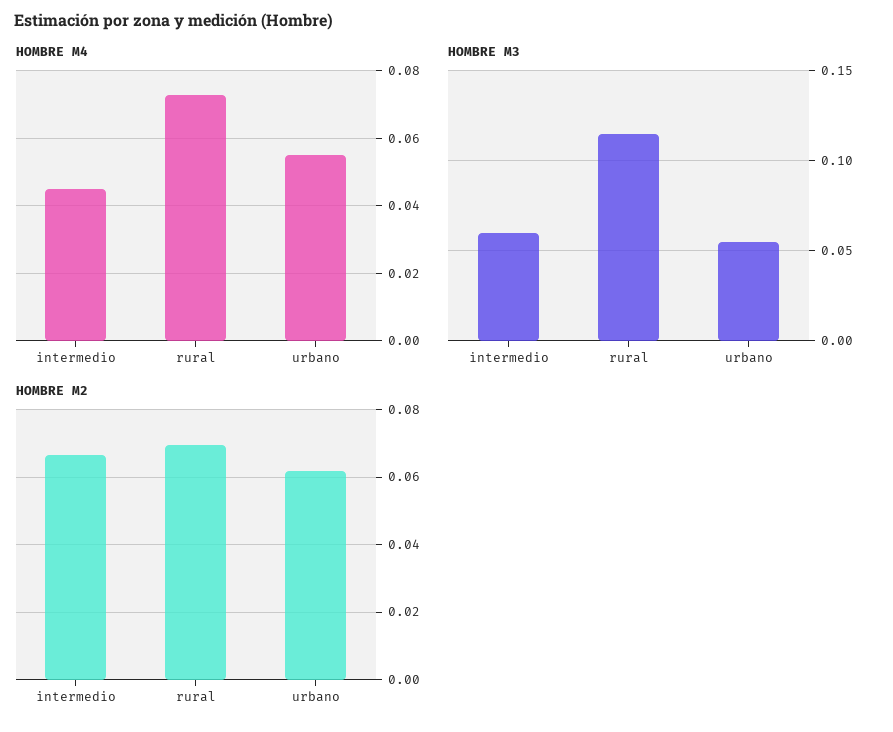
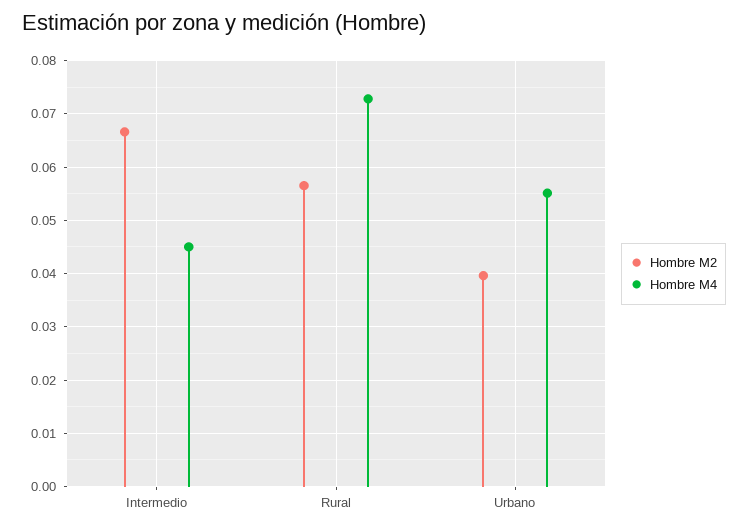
  {
    "HOMBRE M4": {
      "intermedio": 0.046,
      "rural": 0.072,
      "urbano": 0.056
    },
-   "HOMBRE M3": {
-     "intermedio": 0.06,
-     "rural": 0.115,
-     "urbano": 0.055
-   },
    "HOMBRE M2": {
      "intermedio": 0.066,
-     "rural": 0.07,
+     "rural": 0.056,
-     "urbano": 0.062
+     "urbano": 0.04
    }
  }

